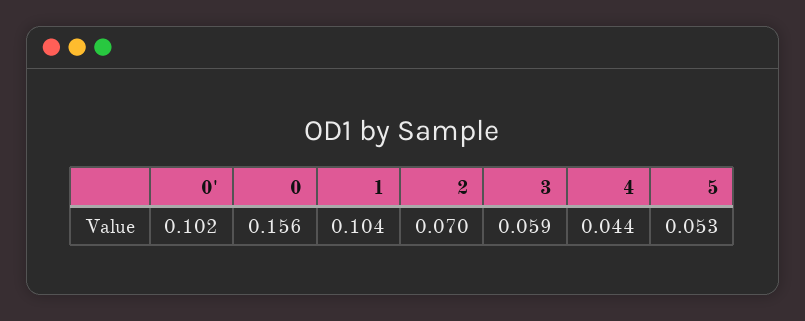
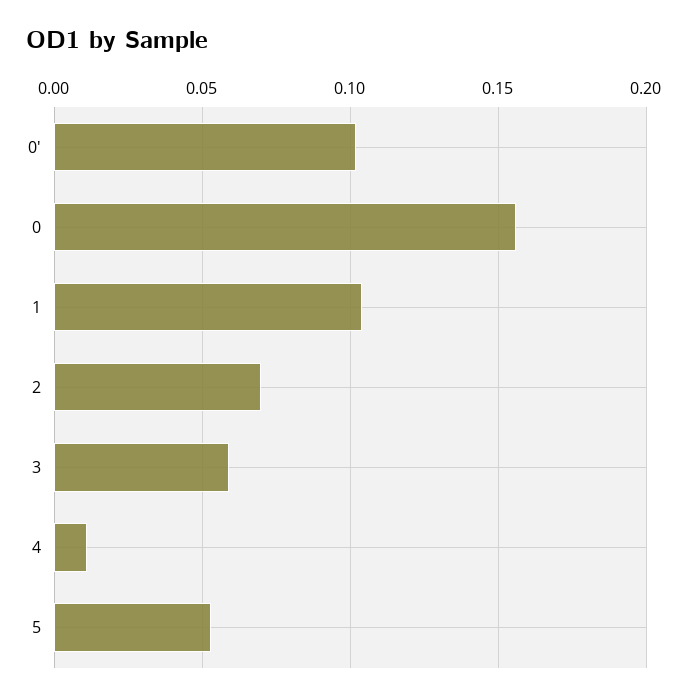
  {
    "0'": 0.102,
    "0": 0.156,
    "1": 0.104,
    "2": 0.07,
    "3": 0.059,
-   "4": 0.044,
+   "4": 0.01,
    "5": 0.053
  }

